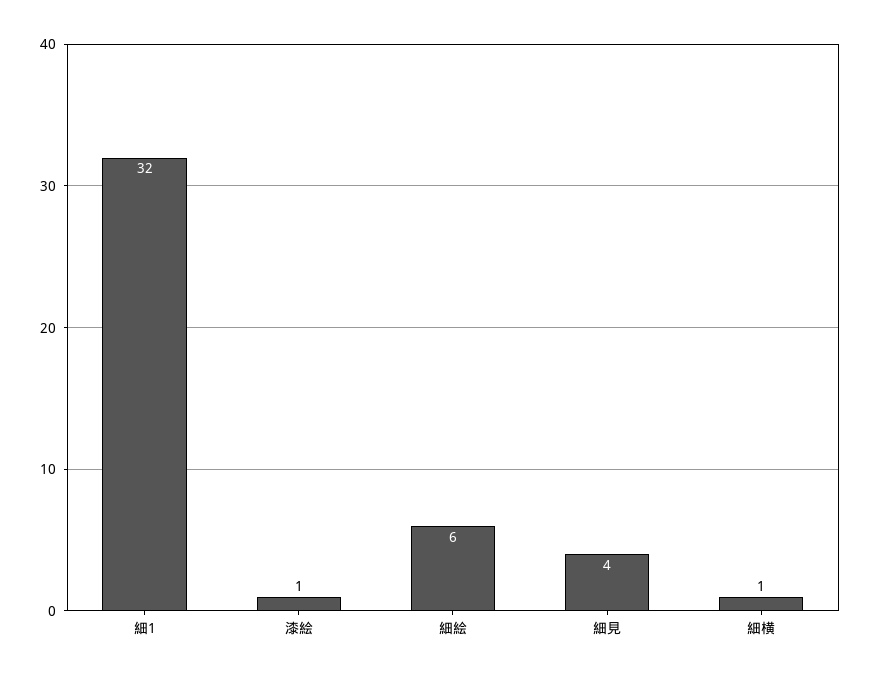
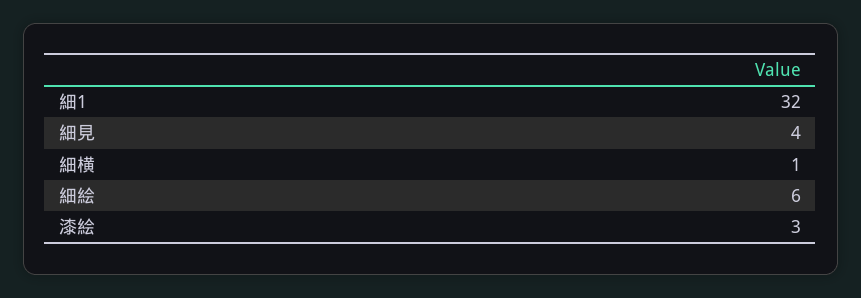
  {
    "細1": 32,
-   "漆絵": 1,
+   "漆絵": 3,
    "細絵": 6,
    "細見": 4,
    "細横": 1
  }

